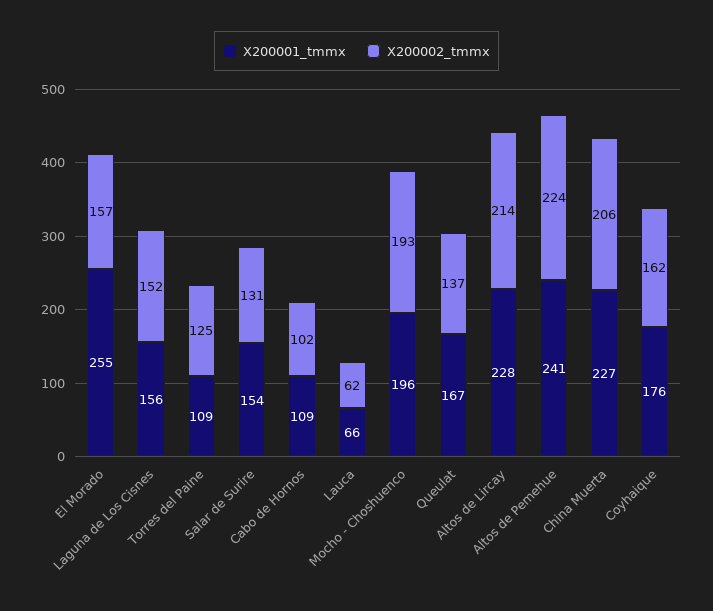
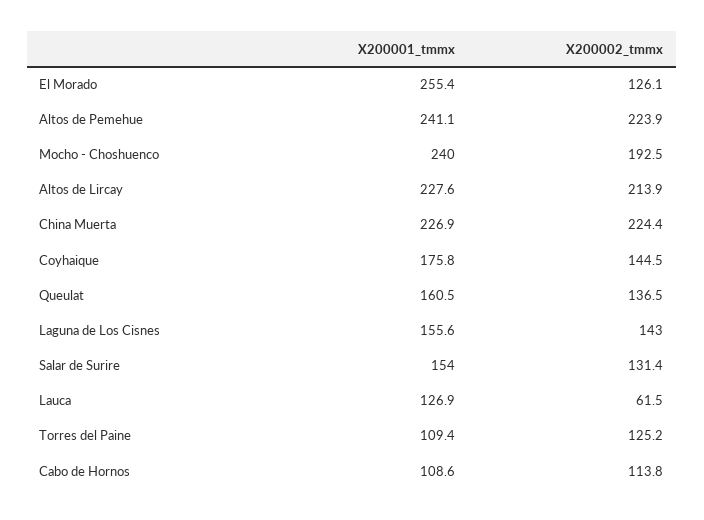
  {
    "X200001_tmmx": {
      "El Morado": 255.4,
      "Laguna de Los Cisnes": 155.6,
      "Torres del Paine": 109.4,
      "Salar de Surire": 154,
      "Cabo de Hornos": 108.6,
-     "Lauca": 66,
+     "Lauca": 126.9,
-     "Mocho - Choshuenco": 196,
+     "Mocho - Choshuenco": 240,
-     "Queulat": 167,
+     "Queulat": 160.5,
      "Altos de Lircay": 227.6,
      "Altos de Pemehue": 241.1,
      "China Muerta": 226.9,
      "Coyhaique": 175.8
    },
    "X200002_tmmx": {
-     "El Morado": 157,
+     "El Morado": 126.1,
-     "Laguna de Los Cisnes": 152,
+     "Laguna de Los Cisnes": 143,
      "Torres del Paine": 125.2,
      "Salar de Surire": 131.4,
-     "Cabo de Hornos": 102,
+     "Cabo de Hornos": 113.8,
      "Lauca": 61.5,
      "Mocho - Choshuenco": 192.5,
      "Queulat": 136.5,
      "Altos de Lircay": 213.9,
      "Altos de Pemehue": 223.9,
-     "China Muerta": 206,
+     "China Muerta": 224.4,
-     "Coyhaique": 162
+     "Coyhaique": 144.5
    }
  }

